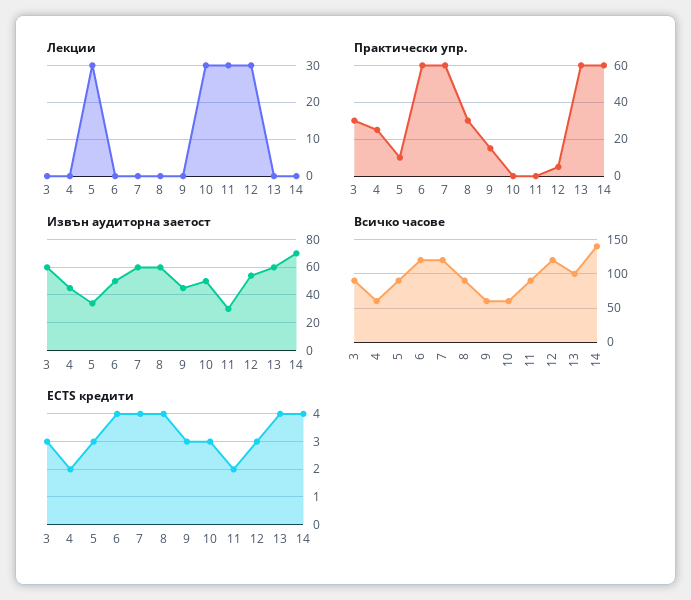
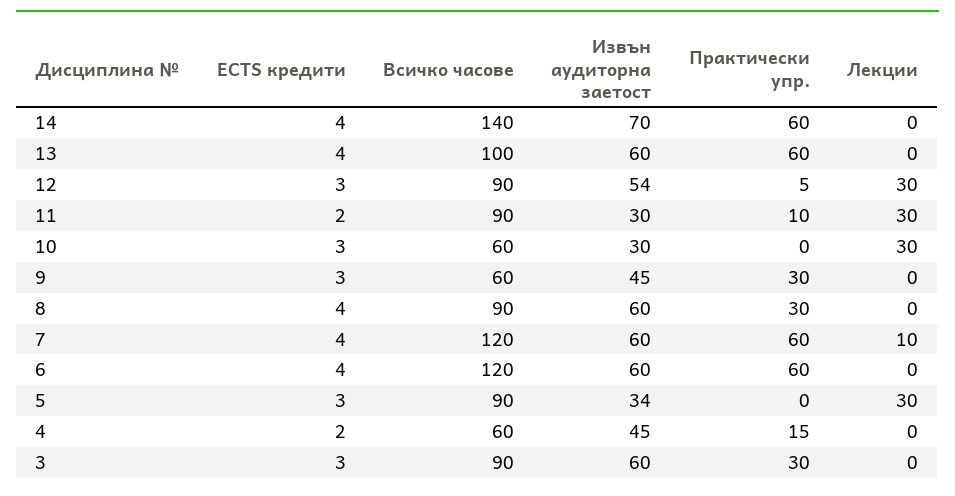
  {
    "Лекции": {
      "3": 0,
      "4": 0,
      "5": 30,
      "6": 0,
-     "7": 0,
+     "7": 10,
      "8": 0,
      "9": 0,
      "10": 30,
      "11": 30,
      "12": 30,
      "13": 0,
      "14": 0
    },
    "Практически упр.": {
      "3": 30,
-     "4": 25,
+     "4": 15,
-     "5": 10,
+     "5": 0,
      "6": 60,
      "7": 60,
      "8": 30,
-     "9": 15,
+     "9": 30,
      "10": 0,
-     "11": 0,
+     "11": 10,
      "12": 5,
      "13": 60,
      "14": 60
    },
    "Извън аудиторна заетост": {
      "3": 60,
      "4": 45,
      "5": 34,
-     "6": 50,
+     "6": 60,
      "7": 60,
      "8": 60,
      "9": 45,
-     "10": 50,
+     "10": 30,
      "11": 30,
      "12": 54,
      "13": 60,
      "14": 70
    },
    "Всичко часове": {
      "3": 90,
      "4": 60,
      "5": 90,
      "6": 120,
      "7": 120,
      "8": 90,
      "9": 60,
      "10": 60,
      "11": 90,
-     "12": 120,
+     "12": 90,
      "13": 100,
      "14": 140
    },
    "ECTS кредити": {
      "3": 3,
      "4": 2,
      "5": 3,
      "6": 4,
      "7": 4,
      "8": 4,
      "9": 3,
      "10": 3,
      "11": 2,
      "12": 3,
      "13": 4,
      "14": 4
    }
  }

